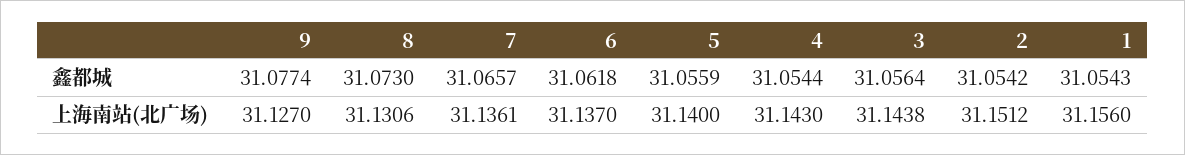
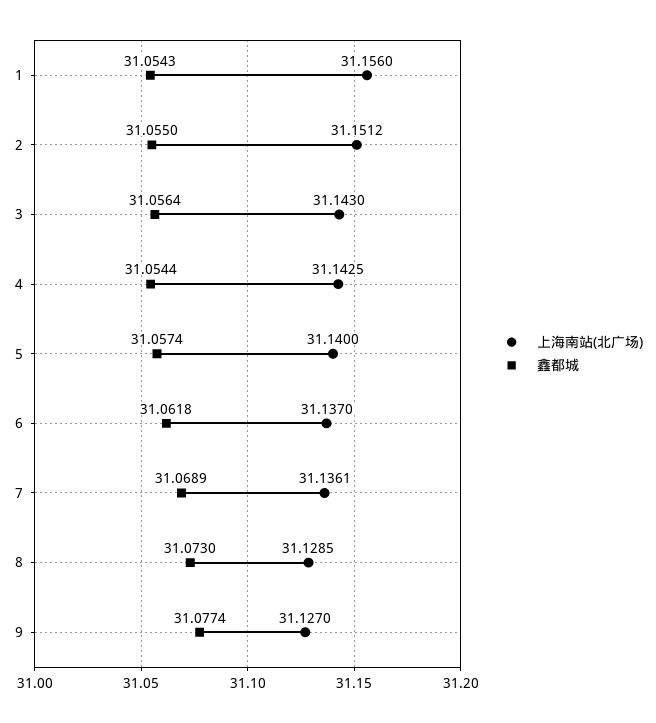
  {
    "鑫都城": {
      "9": 31.0774,
      "8": 31.073,
-     "7": 31.0657,
+     "7": 31.0689,
      "6": 31.0618,
-     "5": 31.0559,
+     "5": 31.0574,
      "4": 31.0544,
      "3": 31.0564,
-     "2": 31.0542,
+     "2": 31.055,
      "1": 31.0543
    },
    "上海南站(北广场)": {
      "9": 31.127,
-     "8": 31.1306,
+     "8": 31.1285,
      "7": 31.1361,
      "6": 31.137,
      "5": 31.14,
-     "4": 31.143,
+     "4": 31.1425,
-     "3": 31.1438,
+     "3": 31.143,
      "2": 31.1512,
      "1": 31.156
    }
  }

